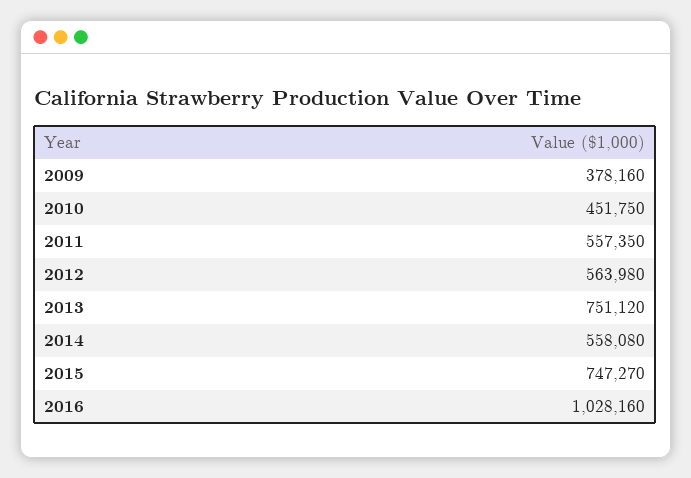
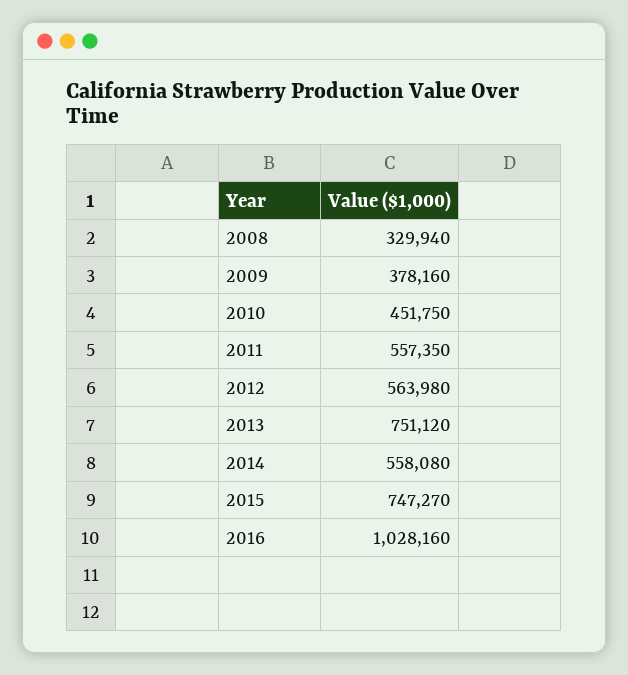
  {
    "2009": 378160,
    "2010": 451750,
    "2011": 557350,
    "2012": 563980,
    "2013": 751120,
    "2014": 558080,
    "2015": 747270,
-   "2016": 1028160
+   "2016": 1028160,
+   "2008": 329940
  }

